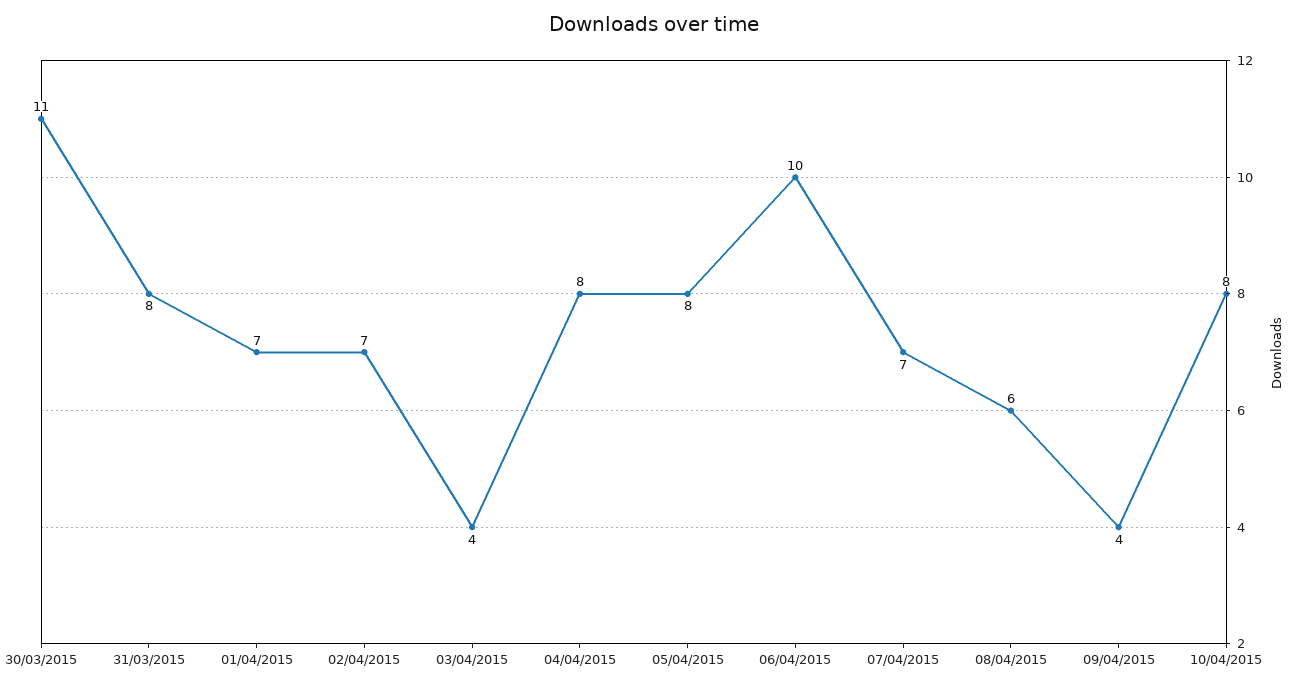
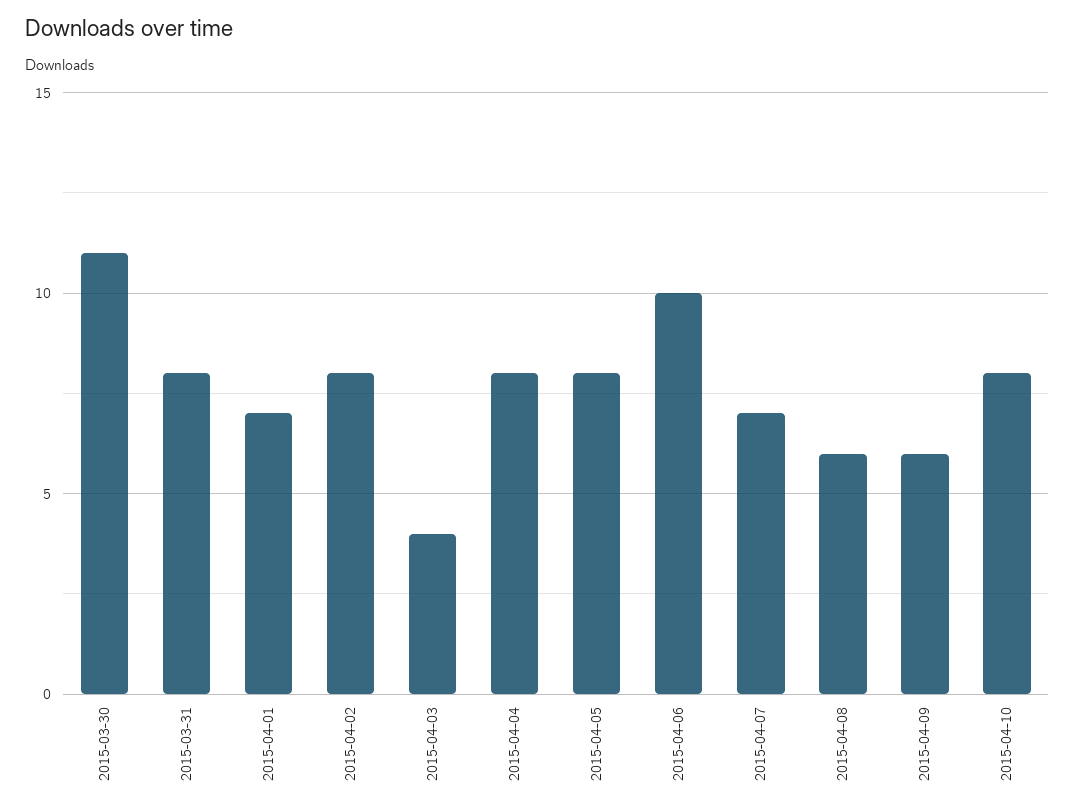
  {
    "30/03/2015": 11,
    "31/03/2015": 8,
    "01/04/2015": 7,
-   "02/04/2015": 7,
+   "02/04/2015": 8,
    "03/04/2015": 4,
    "04/04/2015": 8,
    "05/04/2015": 8,
    "06/04/2015": 10,
    "07/04/2015": 7,
    "08/04/2015": 6,
-   "09/04/2015": 4,
+   "09/04/2015": 6,
    "10/04/2015": 8
  }

